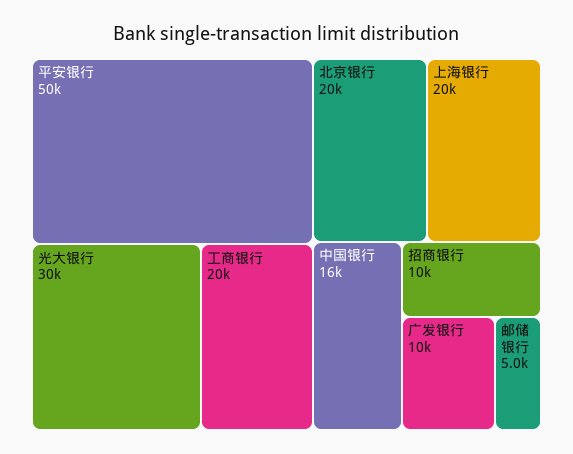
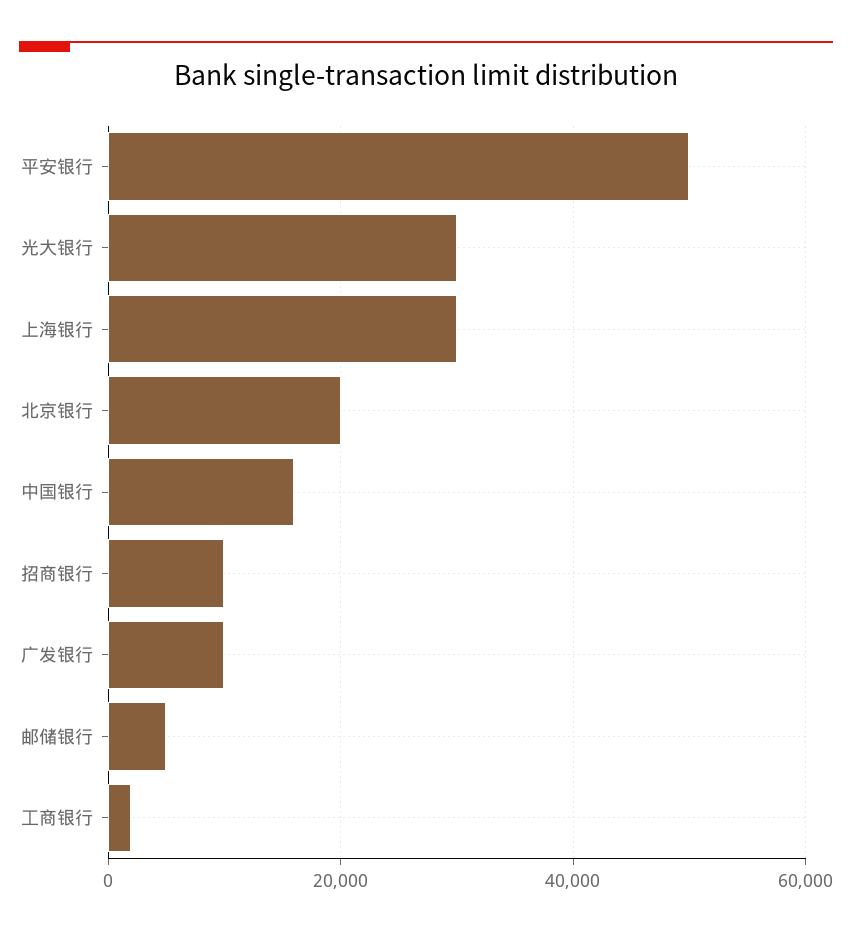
  {
    "平安银行": 50000,
    "光大银行": 30000,
-   "工商银行": 20000,
+   "工商银行": 2000,
    "北京银行": 20000,
-   "上海银行": 20000,
+   "上海银行": 30000,
    "中国银行": 16000,
    "招商银行": 10000,
    "广发银行": 10000,
    "邮储银行": 5000
  }

